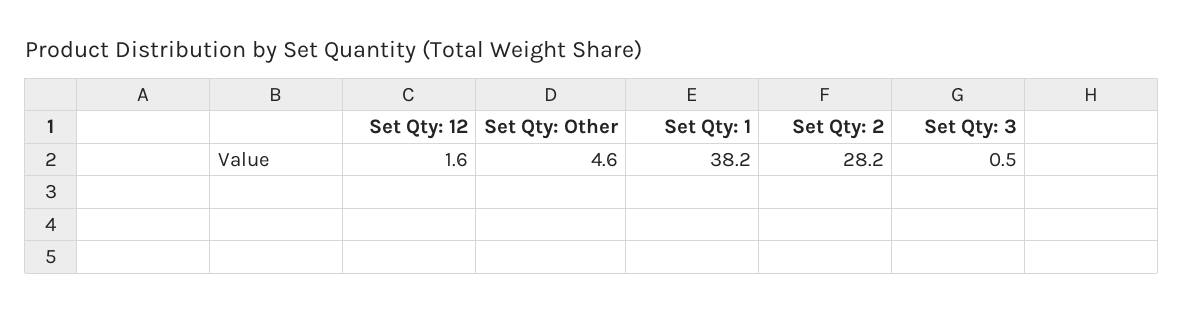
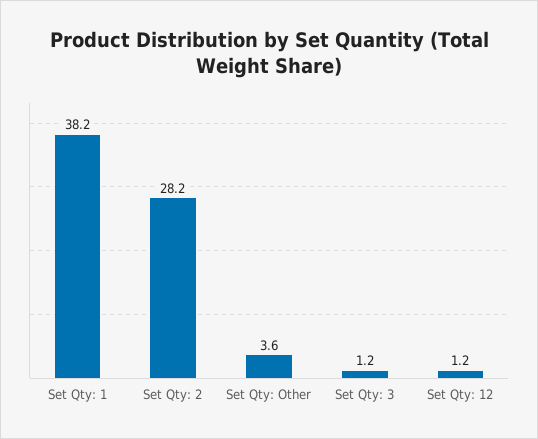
  {
-   "Set Qty: 12": 1.6,
+   "Set Qty: 12": 1.2,
-   "Set Qty: Other": 4.6,
+   "Set Qty: Other": 3.6,
    "Set Qty: 1": 38.2,
    "Set Qty: 2": 28.2,
-   "Set Qty: 3": 0.5
+   "Set Qty: 3": 1.2
  }

